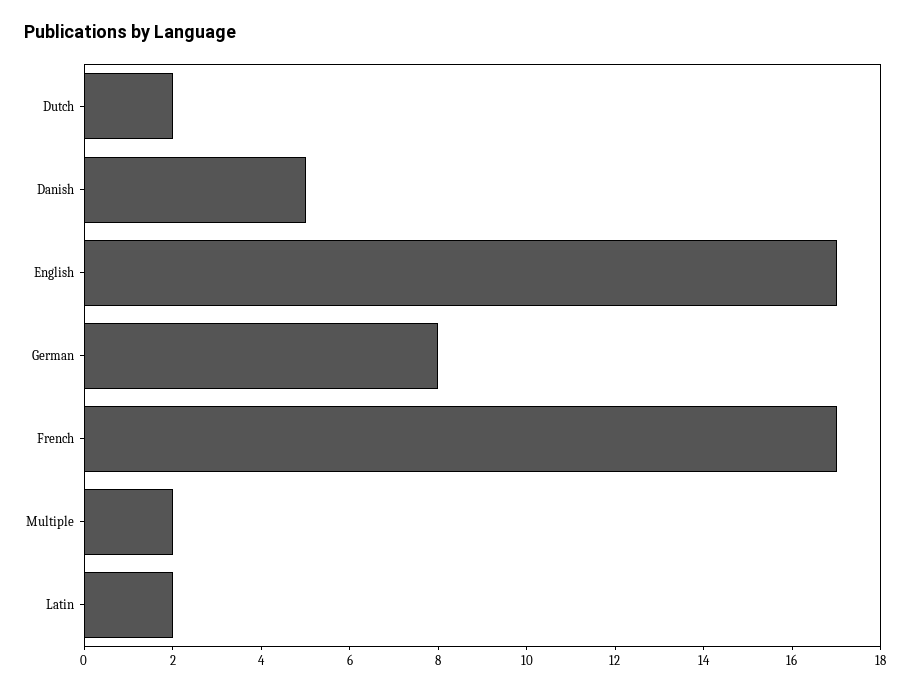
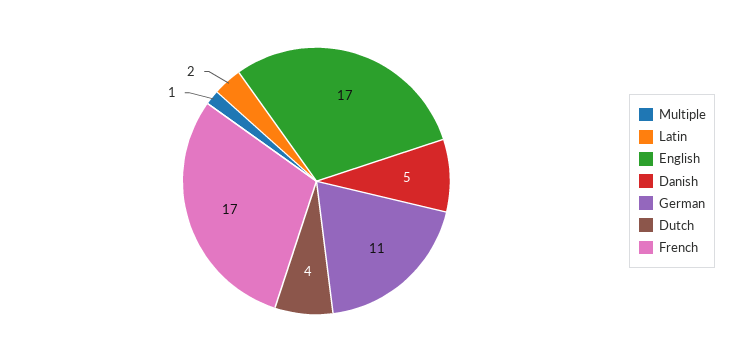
  {
-   "Dutch": 2,
+   "Dutch": 4,
    "Danish": 5,
    "English": 17,
-   "German": 8,
+   "German": 11,
    "French": 17,
-   "Multiple": 2,
+   "Multiple": 1,
    "Latin": 2
  }

